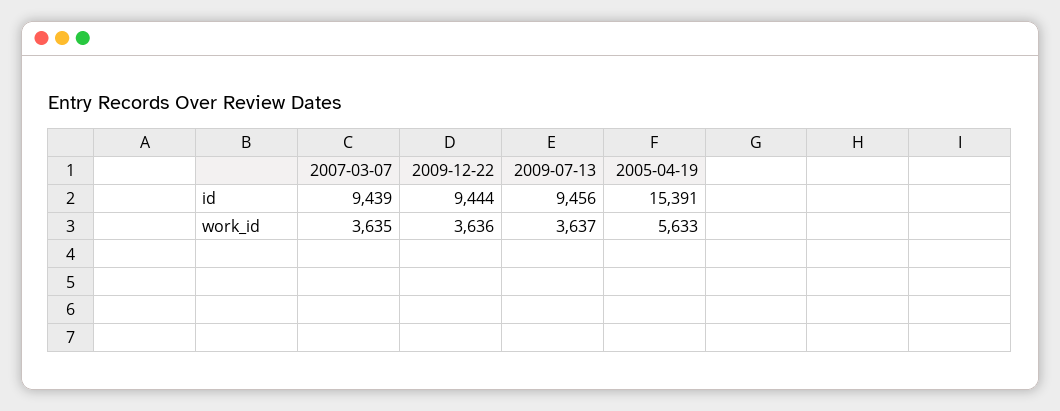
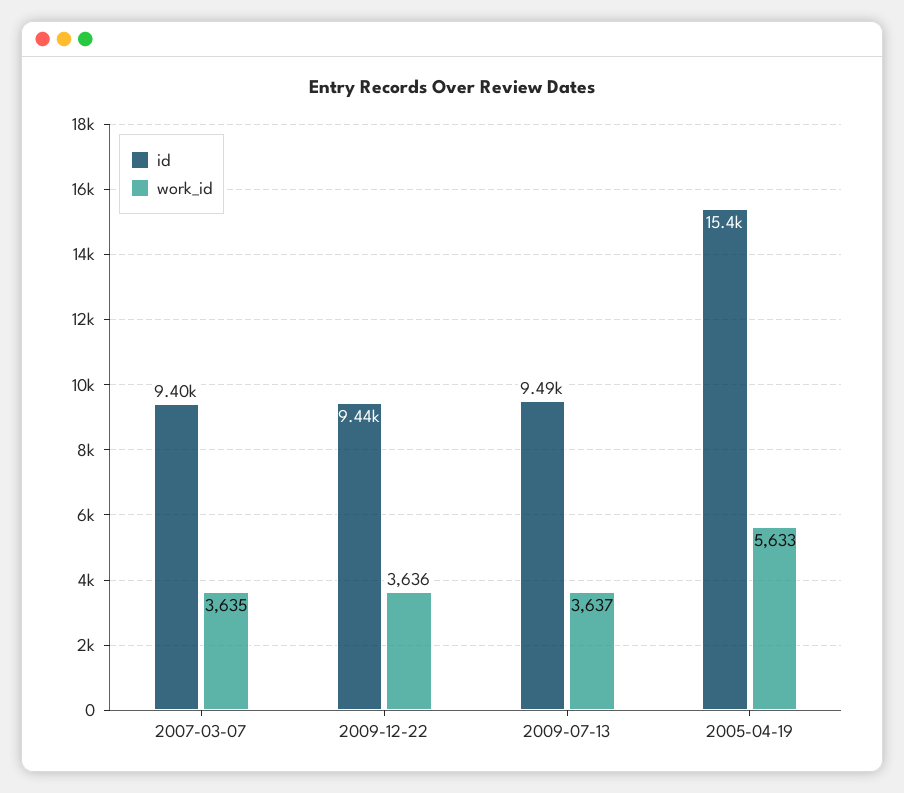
  {
    "id": {
-     "2007-03-07": 9439,
+     "2007-03-07": 9400,
      "2009-12-22": 9444,
-     "2009-07-13": 9456,
+     "2009-07-13": 9490,
      "2005-04-19": 15391
    },
    "work_id": {
      "2007-03-07": 3635,
      "2009-12-22": 3636,
      "2009-07-13": 3637,
      "2005-04-19": 5633
    }
  }

